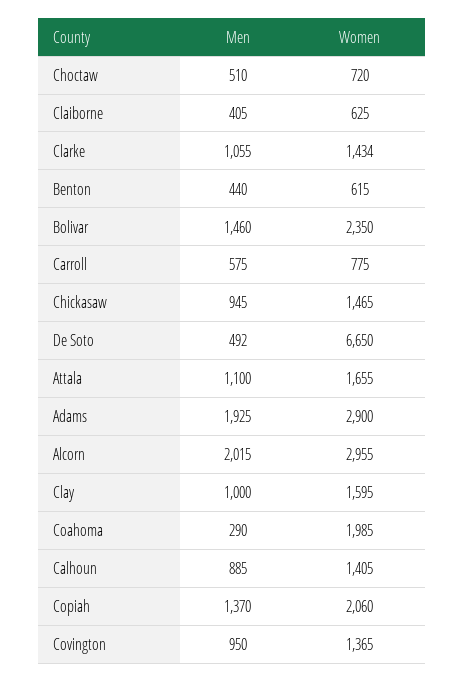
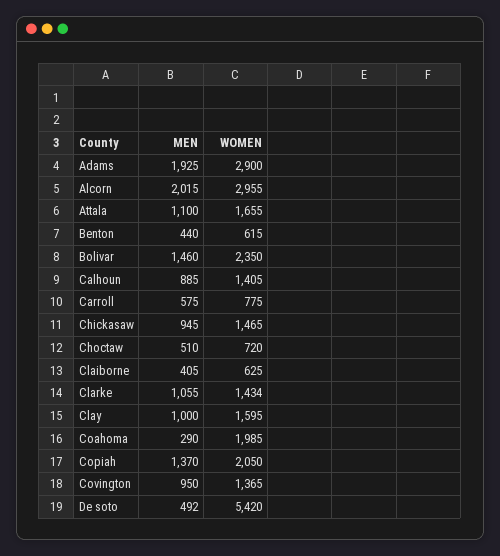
  {
    "Men": {
      "Choctaw": 510,
      "Claiborne": 405,
      "Clarke": 1055,
      "Benton": 440,
      "Bolivar": 1460,
      "Carroll": 575,
      "Chickasaw": 945,
      "De Soto": 492,
      "Attala": 1100,
      "Adams": 1925,
      "Alcorn": 2015,
      "Clay": 1000,
      "Coahoma": 290,
      "Calhoun": 885,
      "Copiah": 1370,
      "Covington": 950
    },
    "Women": {
      "Choctaw": 720,
      "Claiborne": 625,
      "Clarke": 1434,
      "Benton": 615,
      "Bolivar": 2350,
      "Carroll": 775,
      "Chickasaw": 1465,
-     "De Soto": 6650,
+     "De Soto": 5420,
      "Attala": 1655,
      "Adams": 2900,
      "Alcorn": 2955,
      "Clay": 1595,
      "Coahoma": 1985,
      "Calhoun": 1405,
-     "Copiah": 2060,
+     "Copiah": 2050,
      "Covington": 1365
    }
  }

